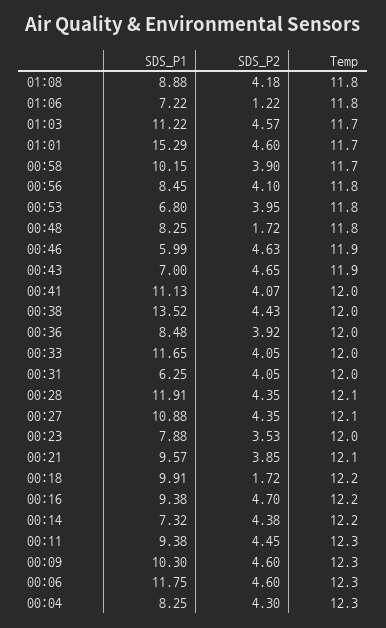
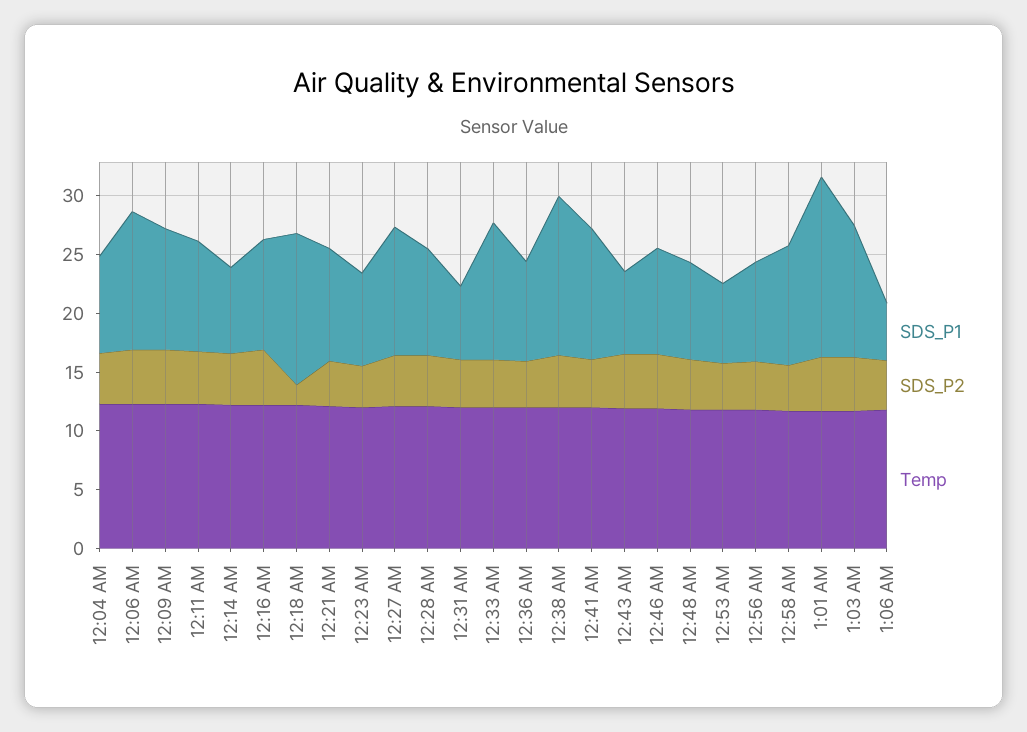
  {
    "SDS_P1": {
-     "01:08": 8.88,
-     "01:06": 7.22,
+     "01:06": 5,
      "01:03": 11.22,
      "01:01": 15.29,
      "00:58": 10.15,
      "00:56": 8.45,
      "00:53": 6.8,
      "00:48": 8.25,
-     "00:46": 5.99,
+     "00:46": 9,
      "00:43": 7,
      "00:41": 11.13,
      "00:38": 13.52,
      "00:36": 8.48,
      "00:33": 11.65,
      "00:31": 6.25,
-     "00:28": 11.91,
+     "00:28": 9,
      "00:27": 10.88,
      "00:23": 7.88,
      "00:21": 9.57,
-     "00:18": 9.91,
+     "00:18": 13,
      "00:16": 9.38,
      "00:14": 7.32,
      "00:11": 9.38,
      "00:09": 10.3,
      "00:06": 11.75,
      "00:04": 8.25
    },
    "SDS_P2": {
-     "01:08": 4.18,
-     "01:06": 1.22,
+     "01:06": 4,
      "01:03": 4.57,
      "01:01": 4.6,
      "00:58": 3.9,
      "00:56": 4.1,
      "00:53": 3.95,
-     "00:48": 1.72,
+     "00:48": 4,
      "00:46": 4.63,
      "00:43": 4.65,
      "00:41": 4.07,
      "00:38": 4.43,
      "00:36": 3.92,
      "00:33": 4.05,
      "00:31": 4.05,
      "00:28": 4.35,
      "00:27": 4.35,
      "00:23": 3.53,
      "00:21": 3.85,
      "00:18": 1.72,
      "00:16": 4.7,
      "00:14": 4.38,
      "00:11": 4.45,
      "00:09": 4.6,
      "00:06": 4.6,
      "00:04": 4.3
    },
    "Temp": {
-     "01:08": 11.8,
      "01:06": 11.8,
      "01:03": 11.7,
      "01:01": 11.7,
      "00:58": 11.7,
      "00:56": 11.8,
      "00:53": 11.8,
      "00:48": 11.8,
      "00:46": 11.9,
      "00:43": 11.9,
      "00:41": 12,
      "00:38": 12,
      "00:36": 12,
      "00:33": 12,
      "00:31": 12,
      "00:28": 12.1,
      "00:27": 12.1,
      "00:23": 12,
      "00:21": 12.1,
      "00:18": 12.2,
      "00:16": 12.2,
      "00:14": 12.2,
      "00:11": 12.3,
      "00:09": 12.3,
      "00:06": 12.3,
      "00:04": 12.3
    }
  }

